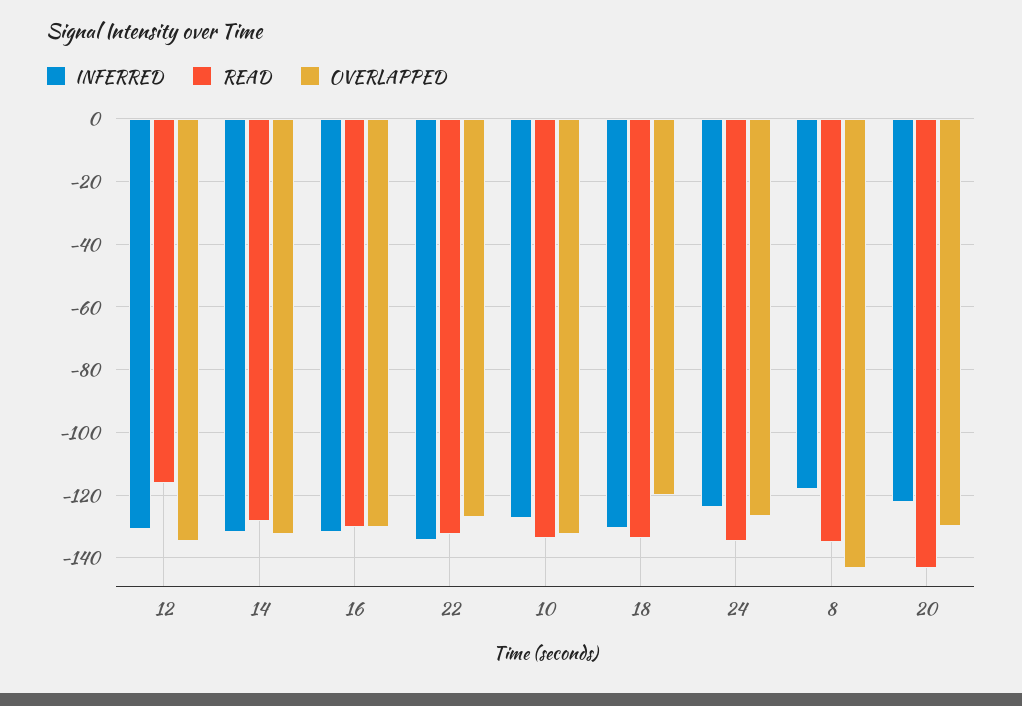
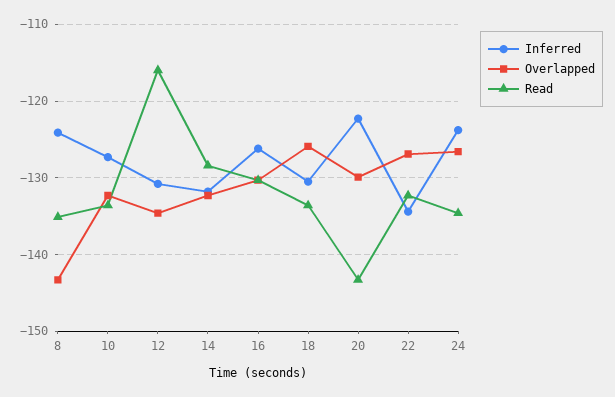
  {
    "INFERRED": {
      "12": -131,
      "14": -132,
-     "16": -132,
+     "16": -126,
      "22": -134,
      "10": -127,
      "18": -131,
      "24": -124,
-     "8": -118,
+     "8": -124,
      "20": -122
    },
    "READ": {
      "12": -116,
      "14": -128,
      "16": -130,
      "22": -132,
      "10": -134,
      "18": -134,
      "24": -135,
      "8": -135,
      "20": -143
    },
    "OVERLAPPED": {
      "12": -135,
      "14": -132,
      "16": -130,
      "22": -127,
      "10": -132,
-     "18": -120,
+     "18": -126,
      "24": -127,
      "8": -143,
      "20": -130
    }
  }

